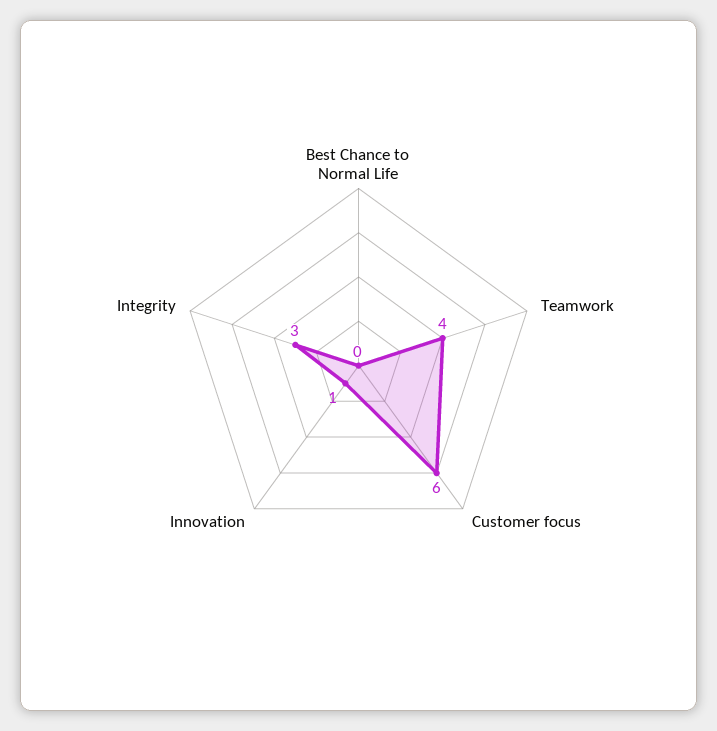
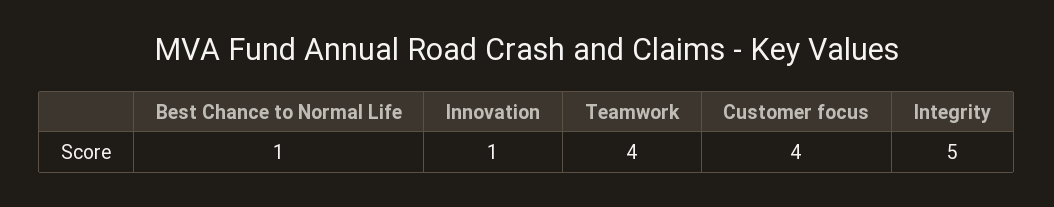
  {
-   "Best Chance to Normal Life": 0,
+   "Best Chance to Normal Life": 1,
    "Teamwork": 4,
-   "Customer focus": 6,
+   "Customer focus": 4,
    "Innovation": 1,
-   "Integrity": 3
+   "Integrity": 5
  }

